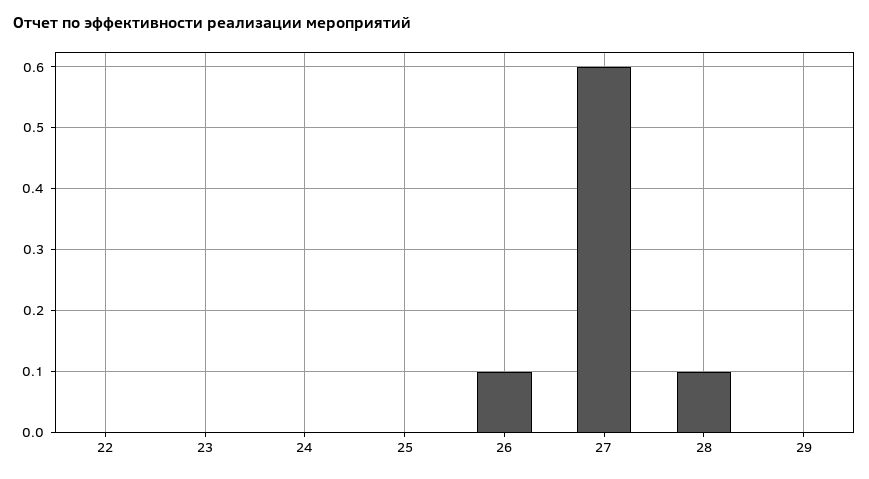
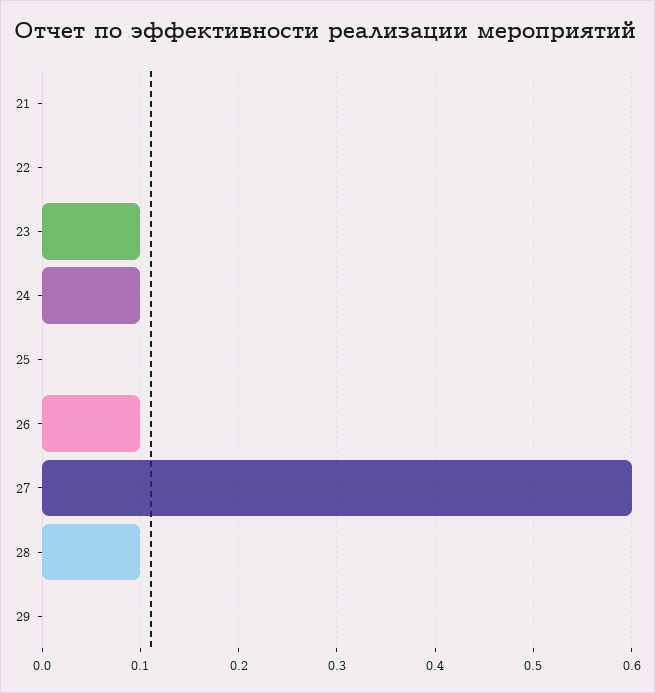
  {
    "22": 0,
-   "23": 0,
+   "23": 0.1,
-   "24": 0,
+   "24": 0.1,
    "25": 0,
    "26": 0.1,
    "27": 0.6,
    "28": 0.1,
-   "29": 0
+   "29": 0,
+   "21": 0
  }

